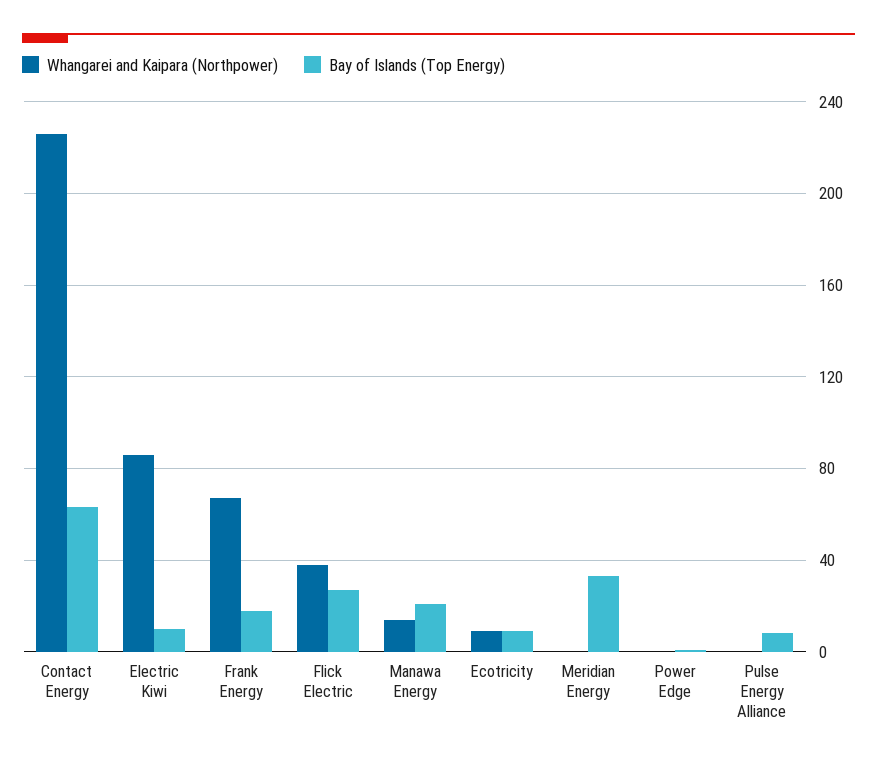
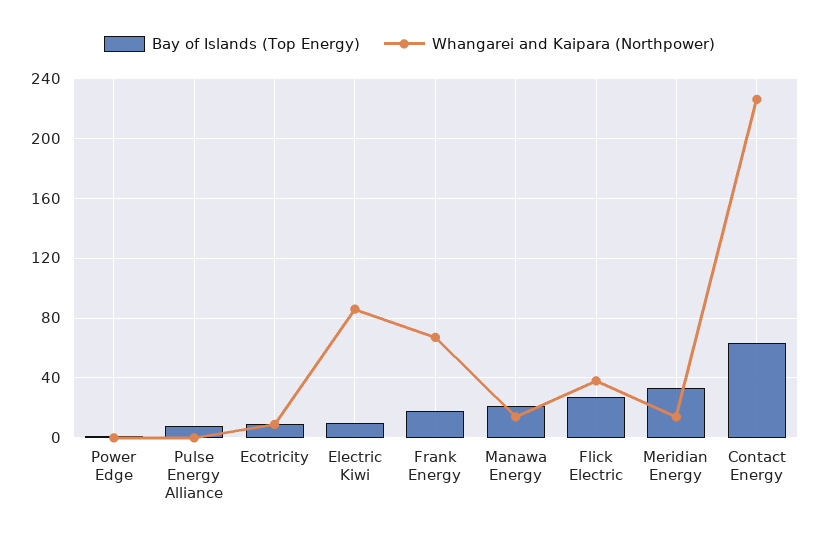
  {
    "Whangarei and Kaipara (Northpower)": {
      "Contact Energy": 225,
      "Electric Kiwi": 85,
      "Frank Energy": 65,
      "Flick Electric": 40,
      "Manawa Energy": 15,
      "Ecotricity": 10,
-     "Meridian Energy": 0,
+     "Meridian Energy": 15,
      "Power Edge": 0,
      "Pulse Energy Alliance": 0
    },
    "Bay of Islands (Top Energy)": {
      "Contact Energy": 65,
      "Electric Kiwi": 10,
      "Frank Energy": 20,
      "Flick Electric": 25,
      "Manawa Energy": 20,
      "Ecotricity": 10,
      "Meridian Energy": 35,
      "Power Edge": 0,
      "Pulse Energy Alliance": 10
    }
  }

